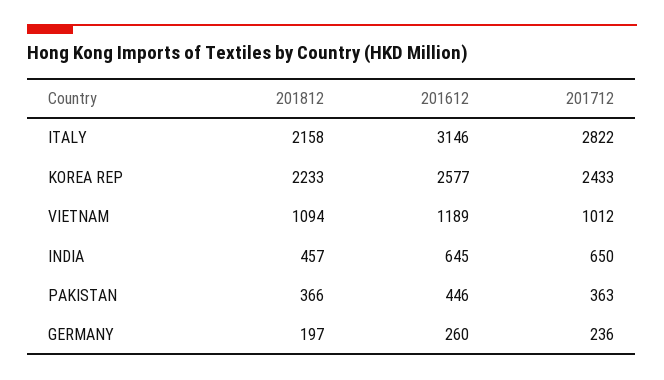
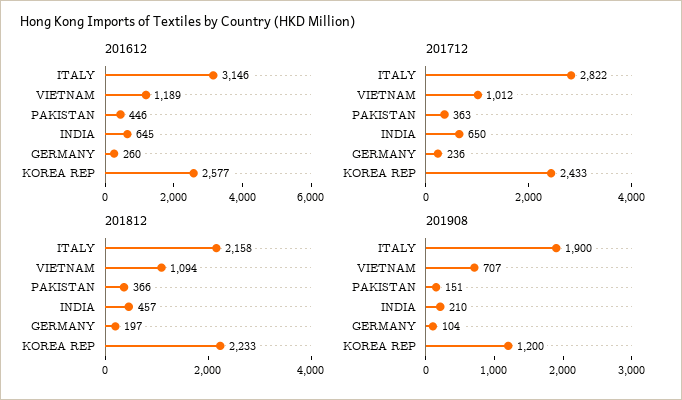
  {
    "201812": {
      "ITALY": 2158,
      "KOREA REP": 2233,
      "VIETNAM": 1094,
      "INDIA": 457,
      "PAKISTAN": 366,
      "GERMANY": 197
    },
    "201612": {
      "ITALY": 3146,
      "KOREA REP": 2577,
      "VIETNAM": 1189,
      "INDIA": 645,
      "PAKISTAN": 446,
      "GERMANY": 260
    },
    "201712": {
      "ITALY": 2822,
      "KOREA REP": 2433,
      "VIETNAM": 1012,
      "INDIA": 650,
      "PAKISTAN": 363,
      "GERMANY": 236
-   }
+   },
+   "201908": {
+     "ITALY": 1900,
+     "VIETNAM": 707,
+     "PAKISTAN": 151,
+     "INDIA": 210,
+     "GERMANY": 104,
+     "KOREA REP": 1200
+   }
  }

